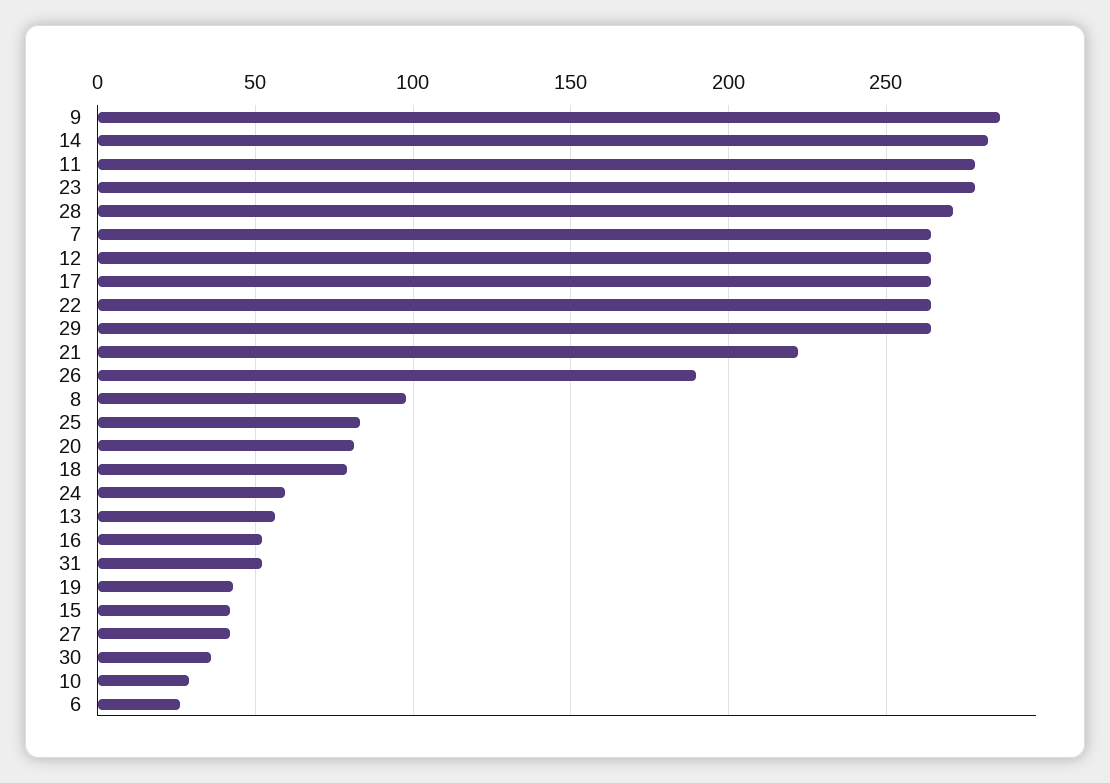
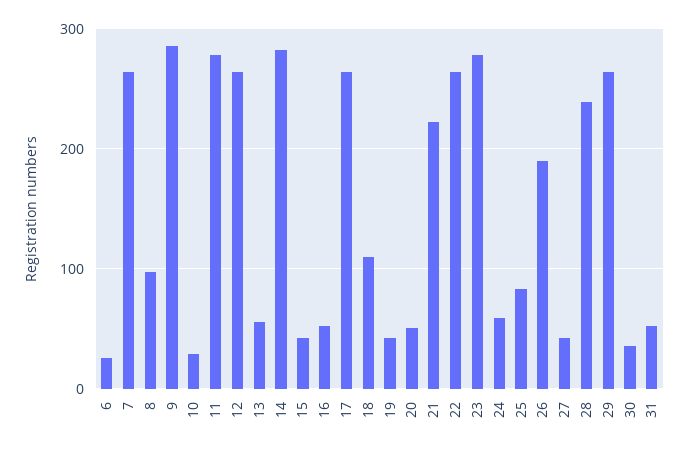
  {
    "9": 285,
    "14": 280,
    "11": 280,
    "23": 280,
-   "28": 270,
+   "28": 240,
    "7": 265,
    "12": 265,
    "17": 265,
    "22": 265,
    "29": 265,
    "21": 220,
    "26": 190,
    "8": 100,
    "25": 85,
-   "20": 80,
+   "20": 50,
-   "18": 80,
+   "18": 110,
    "24": 60,
    "13": 55,
    "16": 50,
    "31": 50,
    "19": 45,
    "15": 40,
    "27": 40,
    "30": 35,
    "10": 30,
    "6": 25
  }

